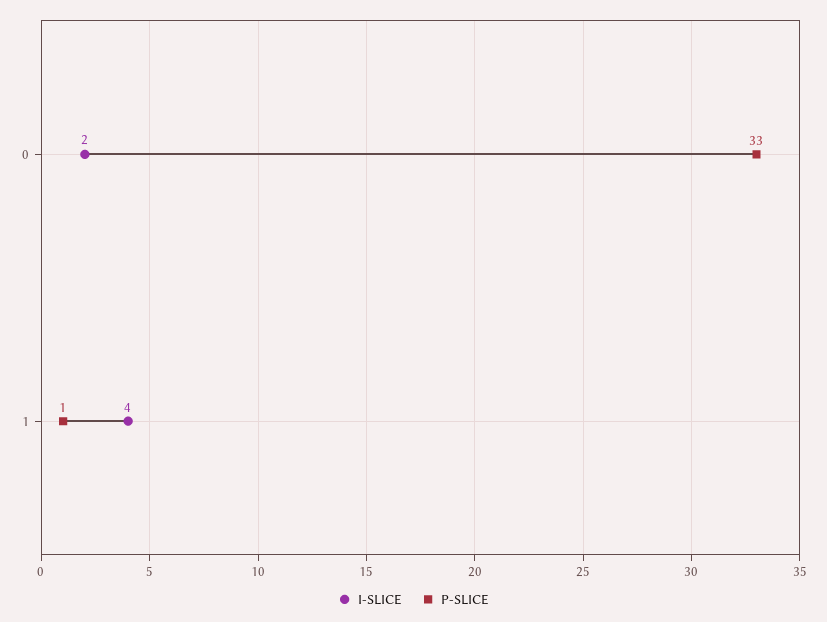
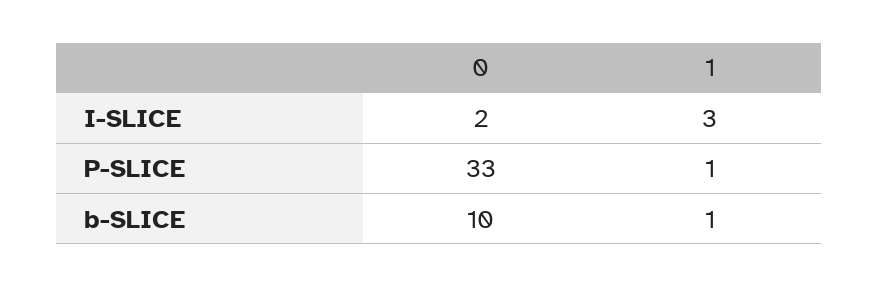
  {
    "I-SLICE": {
      "0": 2,
-     "1": 4
+     "1": 3
    },
    "P-SLICE": {
      "0": 33,
      "1": 1
-   }
+   },
+   "b-SLICE": {
+     "0": 10,
+     "1": 1
+   }
  }

